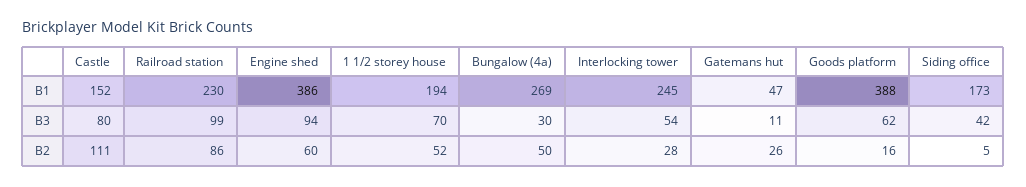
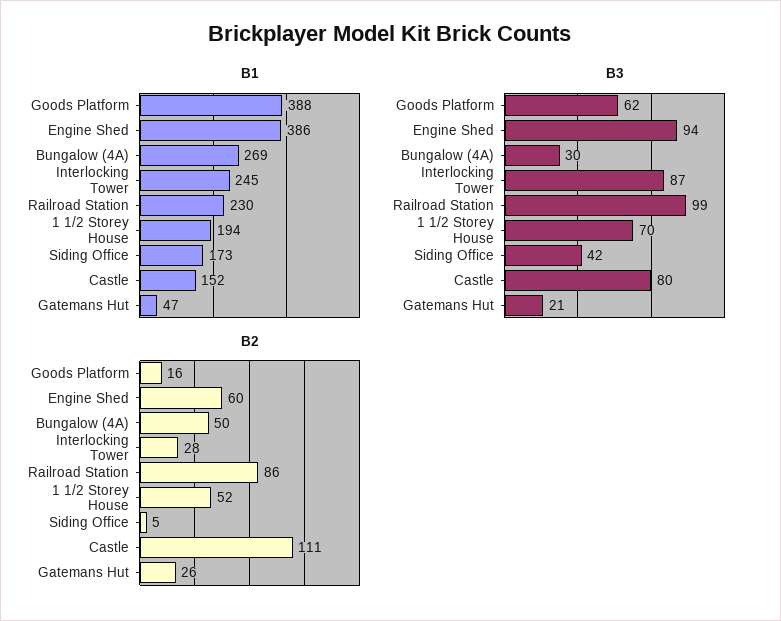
  {
    "B1": {
      "Castle": 152,
      "Railroad station": 230,
      "Engine shed": 386,
      "1 1/2 storey house": 194,
      "Bungalow (4a)": 269,
      "Interlocking tower": 245,
      "Gatemans hut": 47,
      "Goods platform": 388,
      "Siding office": 173
    },
    "B3": {
      "Castle": 80,
      "Railroad station": 99,
      "Engine shed": 94,
      "1 1/2 storey house": 70,
      "Bungalow (4a)": 30,
-     "Interlocking tower": 54,
+     "Interlocking tower": 87,
-     "Gatemans hut": 11,
+     "Gatemans hut": 21,
      "Goods platform": 62,
      "Siding office": 42
    },
    "B2": {
      "Castle": 111,
      "Railroad station": 86,
      "Engine shed": 60,
      "1 1/2 storey house": 52,
      "Bungalow (4a)": 50,
      "Interlocking tower": 28,
      "Gatemans hut": 26,
      "Goods platform": 16,
      "Siding office": 5
    }
  }

